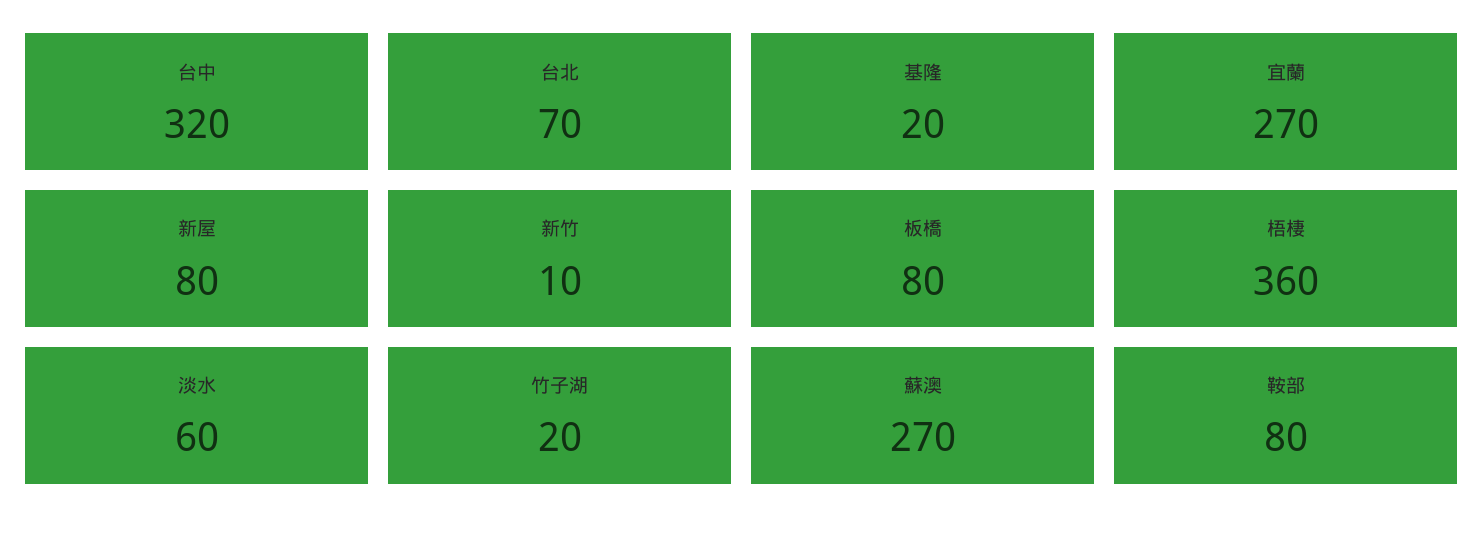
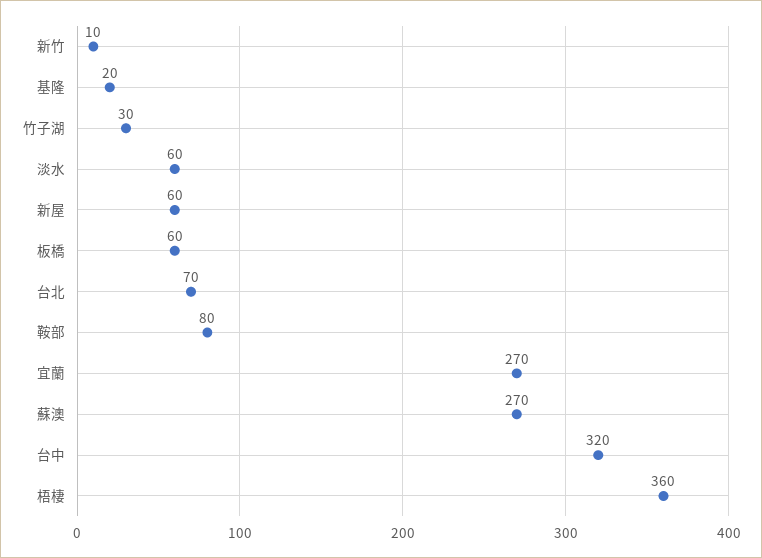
  {
    "台中": 320,
    "台北": 70,
    "基隆": 20,
    "宜蘭": 270,
-   "新屋": 80,
+   "新屋": 60,
    "新竹": 10,
-   "板橋": 80,
+   "板橋": 60,
    "梧棲": 360,
    "淡水": 60,
-   "竹子湖": 20,
+   "竹子湖": 30,
    "蘇澳": 270,
    "鞍部": 80
  }

